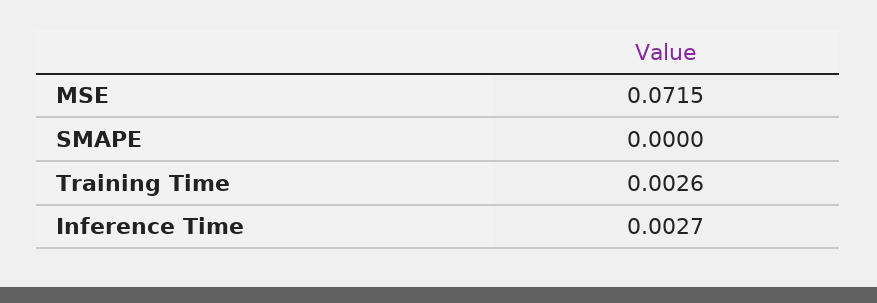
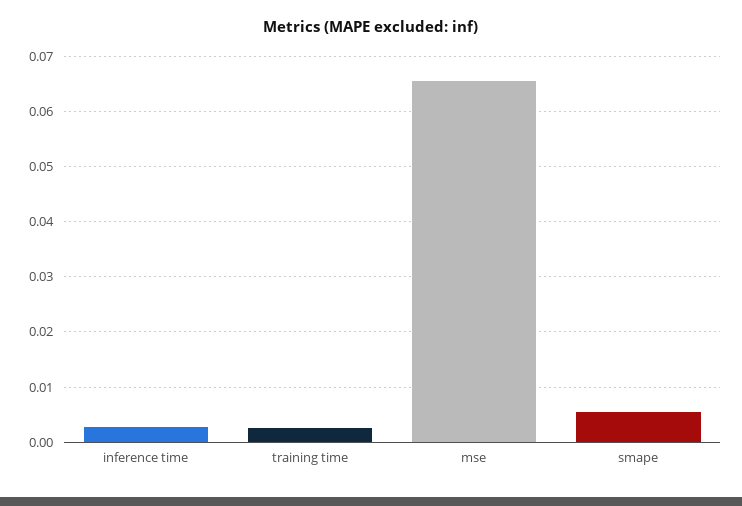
  {
-   "MSE": 0.0715,
+   "MSE": 0.066,
-   "SMAPE": 0,
+   "SMAPE": 0.006,
    "Training Time": 0.0026,
    "Inference Time": 0.0027
  }

